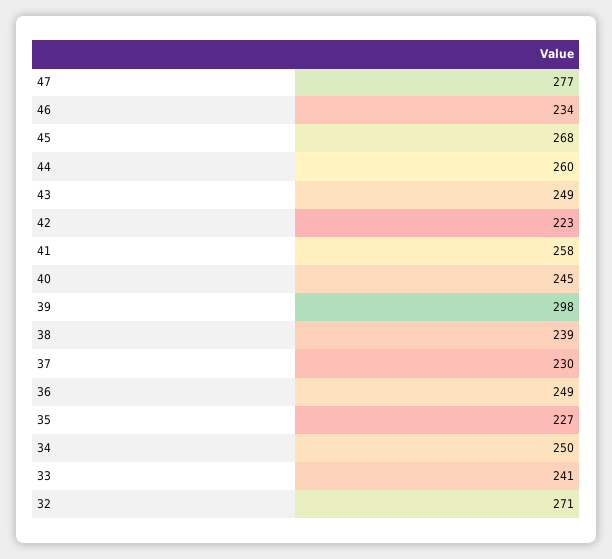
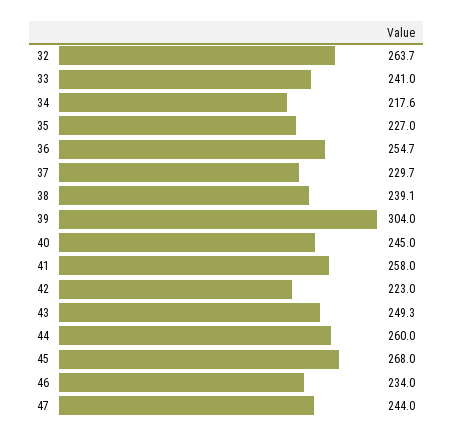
  {
-   "47": 277,
+   "47": 244,
    "46": 234,
    "45": 268,
    "44": 260,
    "43": 249.3,
    "42": 223,
    "41": 258,
    "40": 245,
-   "39": 298,
+   "39": 304,
    "38": 239.1,
    "37": 229.7,
-   "36": 249,
+   "36": 254.7,
    "35": 227,
-   "34": 250,
+   "34": 217.6,
    "33": 241,
-   "32": 271
+   "32": 263.7
  }

